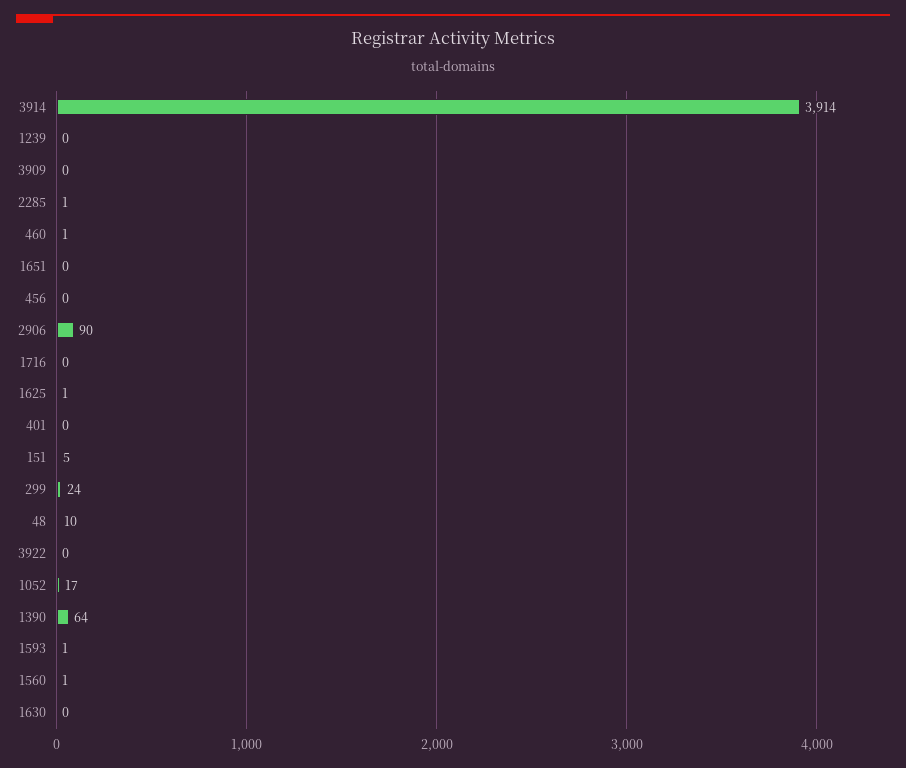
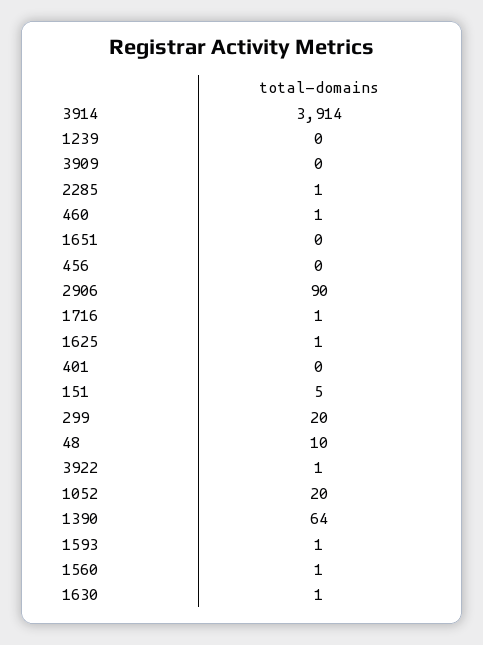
  {
    "3914": 3914,
    "1239": 0,
    "3909": 0,
    "2285": 1,
    "460": 1,
    "1651": 0,
    "456": 0,
    "2906": 90,
-   "1716": 0,
+   "1716": 1,
    "1625": 1,
    "401": 0,
    "151": 5,
-   "299": 24,
+   "299": 20,
    "48": 10,
-   "3922": 0,
+   "3922": 1,
-   "1052": 17,
+   "1052": 20,
    "1390": 64,
    "1593": 1,
    "1560": 1,
-   "1630": 0
+   "1630": 1
  }

